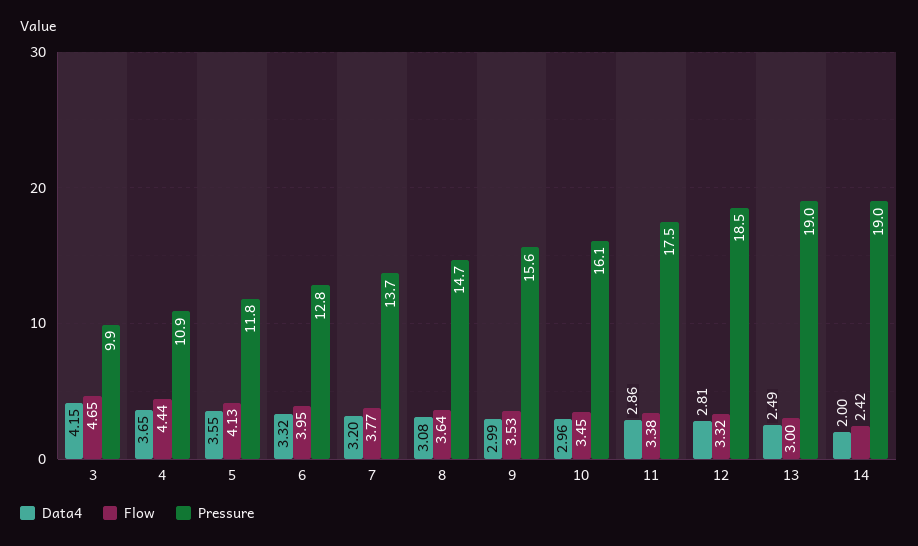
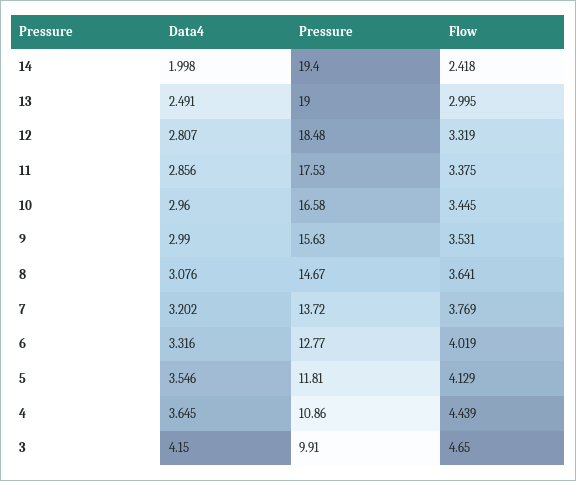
  {
    "Data4": {
      "3": 4.15,
      "4": 3.645,
      "5": 3.546,
      "6": 3.316,
      "7": 3.202,
      "8": 3.076,
      "9": 2.99,
      "10": 2.96,
      "11": 2.856,
      "12": 2.807,
      "13": 2.491,
      "14": 1.998
    },
    "Flow": {
      "3": 4.65,
      "4": 4.439,
      "5": 4.129,
-     "6": 3.95,
+     "6": 4.019,
      "7": 3.769,
      "8": 3.641,
      "9": 3.531,
      "10": 3.445,
      "11": 3.375,
      "12": 3.319,
      "13": 2.995,
      "14": 2.418
    },
    "Pressure": {
      "3": 9.91,
      "4": 10.86,
      "5": 11.81,
      "6": 12.77,
      "7": 13.72,
      "8": 14.67,
      "9": 15.63,
-     "10": 16.1,
+     "10": 16.58,
      "11": 17.53,
      "12": 18.48,
      "13": 19,
-     "14": 19
+     "14": 19.4
    }
  }

